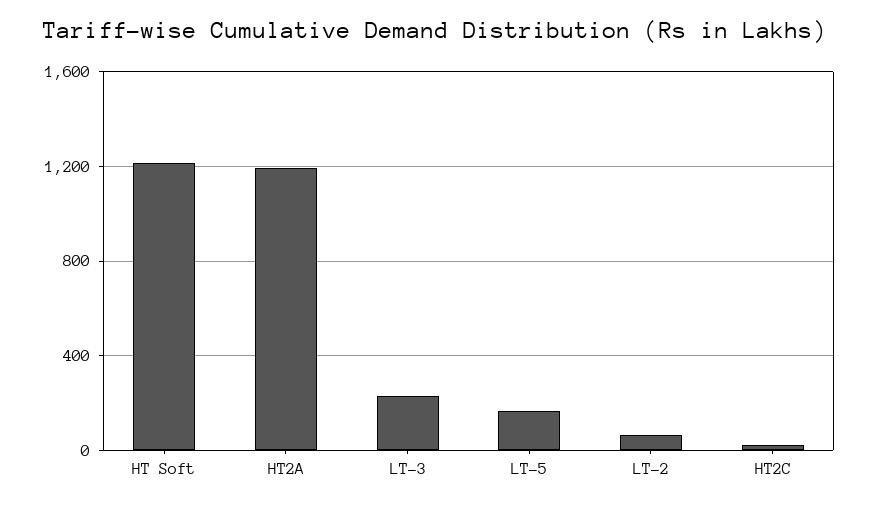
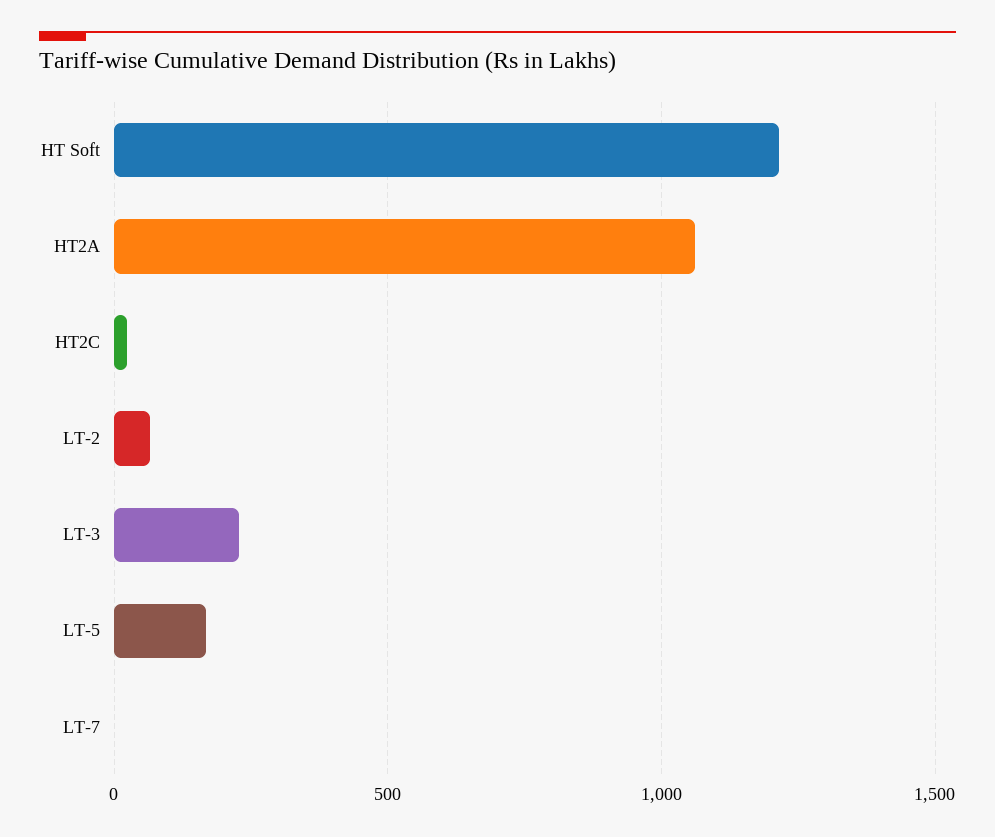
  {
    "HT Soft": 1200,
-   "HT2A": 1200,
+   "HT2A": 1050,
    "LT-3": 250,
    "LT-5": 150,
    "LT-2": 50,
-   "HT2C": 0
+   "HT2C": 0,
+   "LT-7": 0
  }

